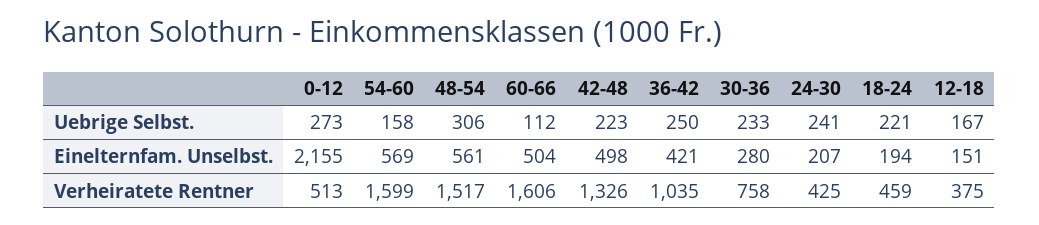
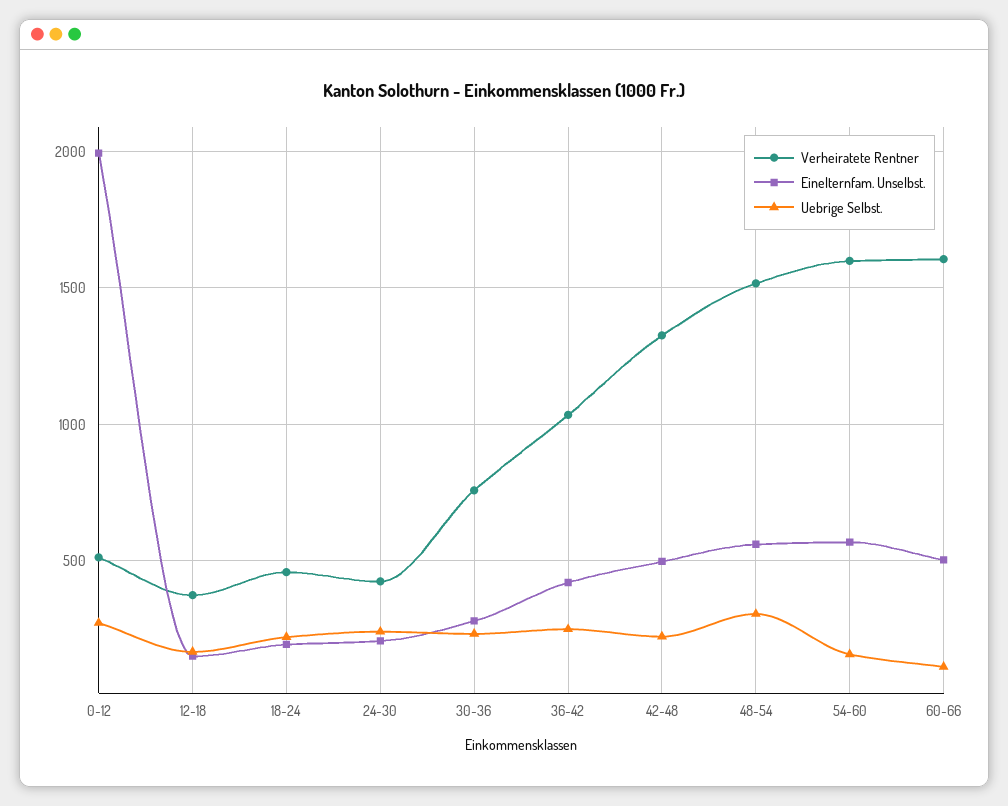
  {
    "Uebrige Selbst.": {
      "0-12": 273,
      "54-60": 158,
      "48-54": 306,
      "60-66": 112,
      "42-48": 223,
      "36-42": 250,
      "30-36": 233,
      "24-30": 241,
      "18-24": 221,
      "12-18": 167
    },
    "Einelternfam. Unselbst.": {
-     "0-12": 2155,
+     "0-12": 2000,
      "54-60": 569,
      "48-54": 561,
      "60-66": 504,
      "42-48": 498,
      "36-42": 421,
      "30-36": 280,
      "24-30": 207,
      "18-24": 194,
      "12-18": 151
    },
    "Verheiratete Rentner": {
      "0-12": 513,
      "54-60": 1599,
      "48-54": 1517,
      "60-66": 1606,
      "42-48": 1326,
      "36-42": 1035,
      "30-36": 758,
      "24-30": 425,
      "18-24": 459,
      "12-18": 375
    }
  }

